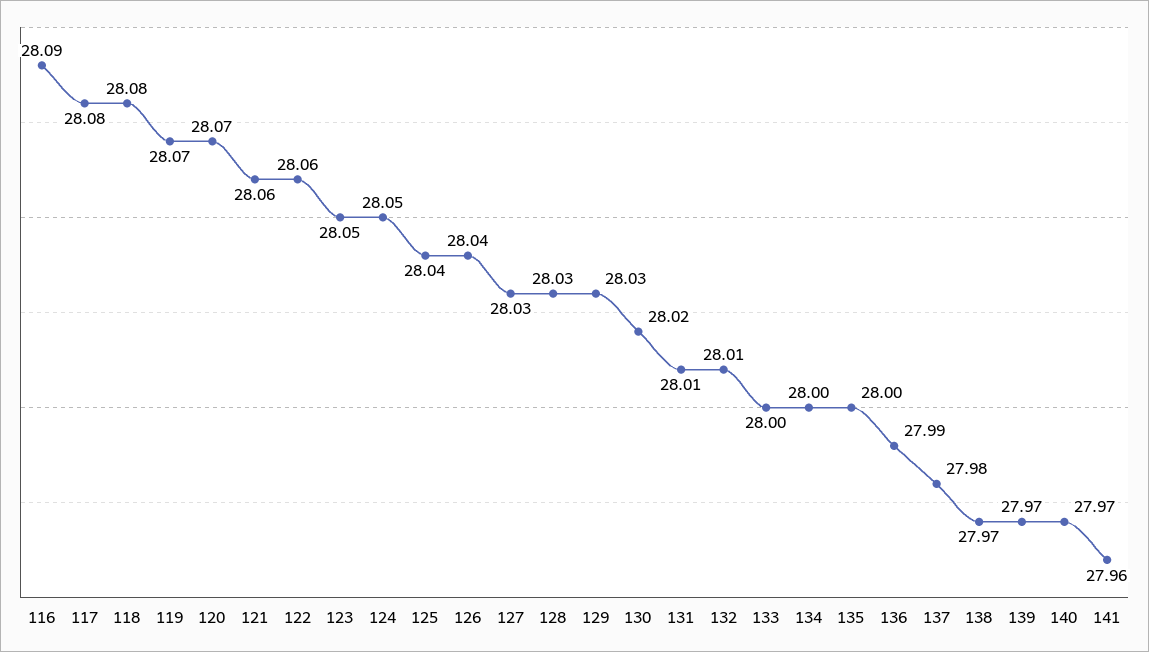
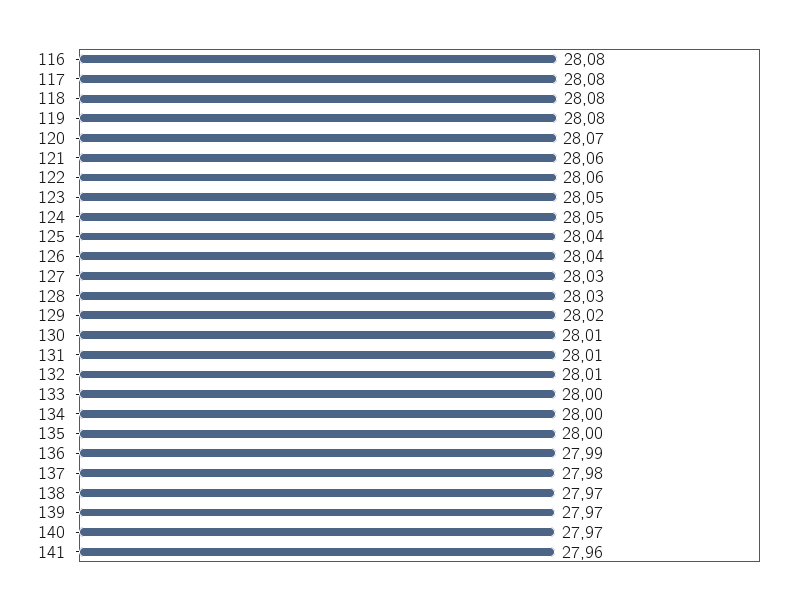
  {
-   "116": 28.09,
+   "116": 28.08,
    "117": 28.08,
    "118": 28.08,
-   "119": 28.07,
+   "119": 28.08,
    "120": 28.07,
    "121": 28.06,
    "122": 28.06,
    "123": 28.05,
    "124": 28.05,
    "125": 28.04,
    "126": 28.04,
    "127": 28.03,
    "128": 28.03,
-   "129": 28.03,
+   "129": 28.02,
-   "130": 28.02,
+   "130": 28.01,
    "131": 28.01,
    "132": 28.01,
    "133": 28,
    "134": 28,
    "135": 28,
    "136": 27.99,
    "137": 27.98,
    "138": 27.97,
    "139": 27.97,
    "140": 27.97,
    "141": 27.96
  }

